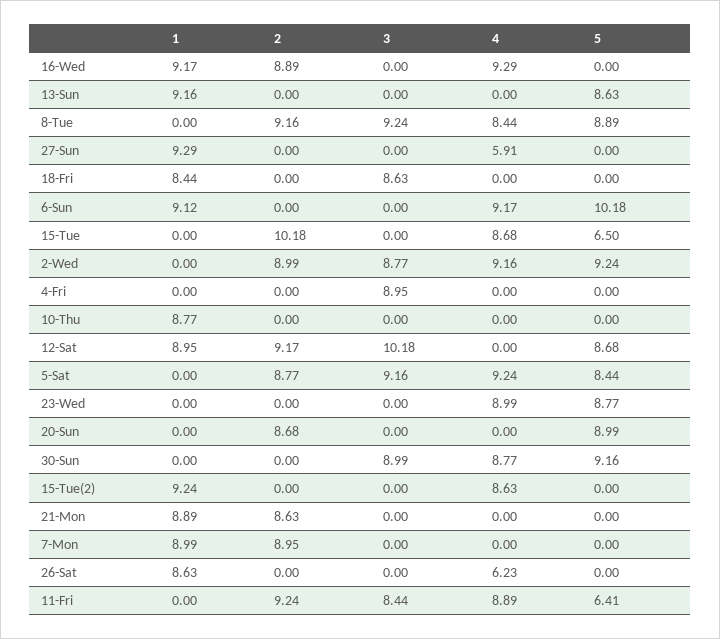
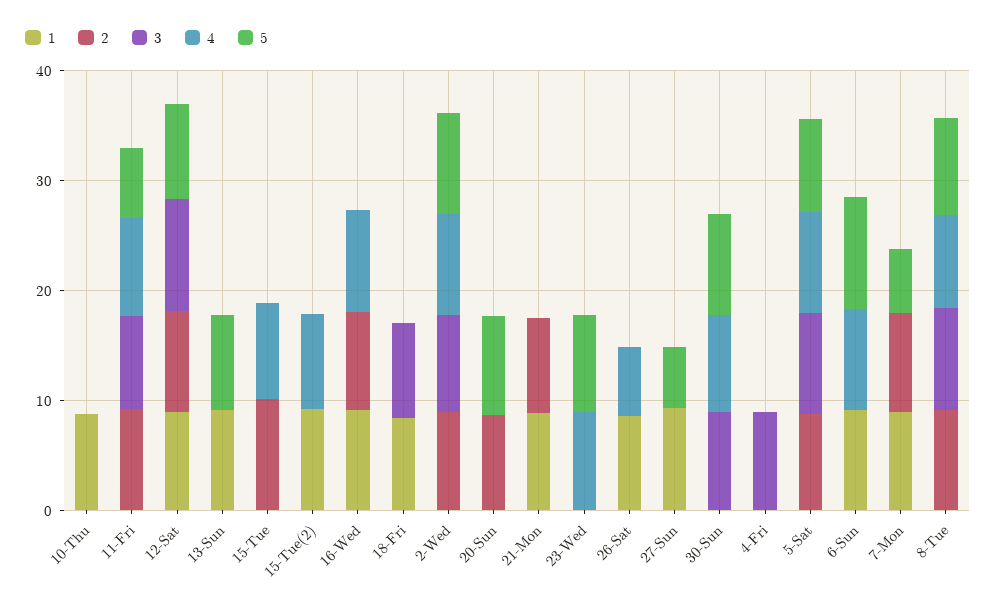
  {
    "1": {
      "16-Wed": 9.17,
      "13-Sun": 9.16,
      "8-Tue": 0,
      "27-Sun": 9.29,
      "18-Fri": 8.44,
      "6-Sun": 9.12,
      "15-Tue": 0,
      "2-Wed": 0,
      "4-Fri": 0,
      "10-Thu": 8.77,
      "12-Sat": 8.95,
      "5-Sat": 0,
      "23-Wed": 0,
      "20-Sun": 0,
      "30-Sun": 0,
      "15-Tue(2)": 9.24,
      "21-Mon": 8.89,
      "7-Mon": 8.99,
      "26-Sat": 8.63,
      "11-Fri": 0
    },
    "2": {
      "16-Wed": 8.89,
      "13-Sun": 0,
      "8-Tue": 9.16,
      "27-Sun": 0,
      "18-Fri": 0,
      "6-Sun": 0,
      "15-Tue": 10.18,
      "2-Wed": 8.99,
      "4-Fri": 0,
      "10-Thu": 0,
      "12-Sat": 9.17,
      "5-Sat": 8.77,
      "23-Wed": 0,
      "20-Sun": 8.68,
      "30-Sun": 0,
      "15-Tue(2)": 0,
      "21-Mon": 8.63,
      "7-Mon": 8.95,
      "26-Sat": 0,
      "11-Fri": 9.24
    },
    "3": {
      "16-Wed": 0,
      "13-Sun": 0,
      "8-Tue": 9.24,
      "27-Sun": 0,
      "18-Fri": 8.63,
      "6-Sun": 0,
      "15-Tue": 0,
      "2-Wed": 8.77,
      "4-Fri": 8.95,
      "10-Thu": 0,
      "12-Sat": 10.18,
      "5-Sat": 9.16,
      "23-Wed": 0,
      "20-Sun": 0,
      "30-Sun": 8.99,
      "15-Tue(2)": 0,
      "21-Mon": 0,
      "7-Mon": 0,
      "26-Sat": 0,
      "11-Fri": 8.44
    },
    "4": {
      "16-Wed": 9.29,
      "13-Sun": 0,
      "8-Tue": 8.44,
-     "27-Sun": 5.91,
+     "27-Sun": 0,
      "18-Fri": 0,
      "6-Sun": 9.17,
      "15-Tue": 8.68,
      "2-Wed": 9.16,
      "4-Fri": 0,
      "10-Thu": 0,
      "12-Sat": 0,
      "5-Sat": 9.24,
      "23-Wed": 8.99,
      "20-Sun": 0,
      "30-Sun": 8.77,
      "15-Tue(2)": 8.63,
      "21-Mon": 0,
      "7-Mon": 0,
      "26-Sat": 6.23,
      "11-Fri": 8.89
    },
    "5": {
      "16-Wed": 0,
      "13-Sun": 8.63,
      "8-Tue": 8.89,
-     "27-Sun": 0,
+     "27-Sun": 6,
      "18-Fri": 0,
      "6-Sun": 10.18,
-     "15-Tue": 6.5,
+     "15-Tue": 0,
      "2-Wed": 9.24,
      "4-Fri": 0,
      "10-Thu": 0,
      "12-Sat": 8.68,
      "5-Sat": 8.44,
      "23-Wed": 8.77,
      "20-Sun": 8.99,
      "30-Sun": 9.16,
      "15-Tue(2)": 0,
      "21-Mon": 0,
-     "7-Mon": 0,
+     "7-Mon": 6,
      "26-Sat": 0,
      "11-Fri": 6.41
    }
  }

